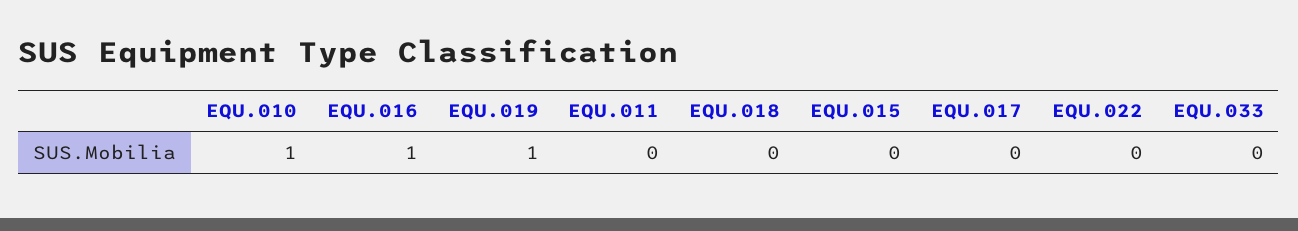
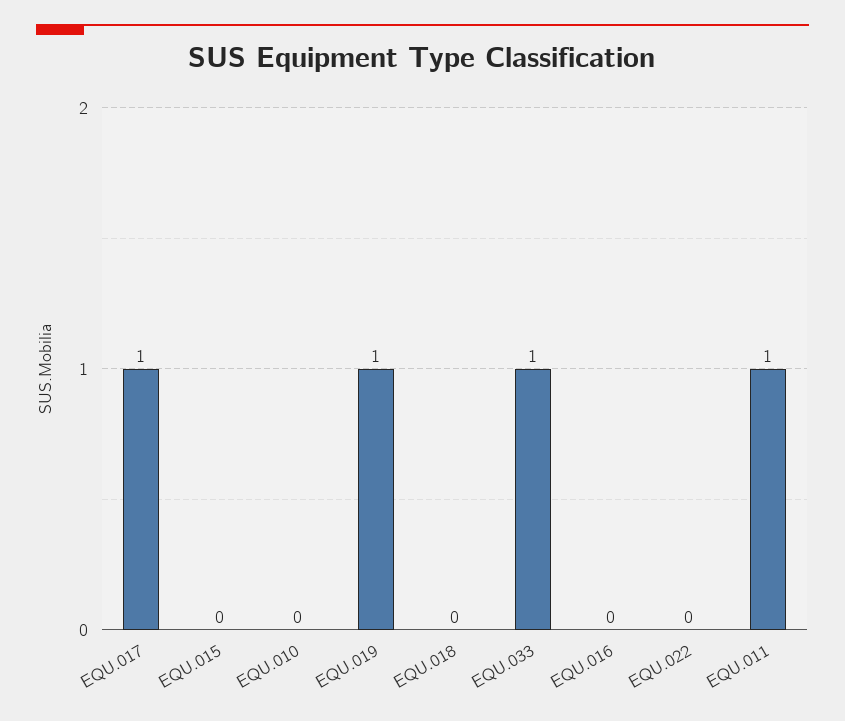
  {
-   "EQU.010": 1,
+   "EQU.010": 0,
-   "EQU.016": 1,
+   "EQU.016": 0,
    "EQU.019": 1,
-   "EQU.011": 0,
+   "EQU.011": 1,
    "EQU.018": 0,
    "EQU.015": 0,
-   "EQU.017": 0,
+   "EQU.017": 1,
    "EQU.022": 0,
-   "EQU.033": 0
+   "EQU.033": 1
  }

